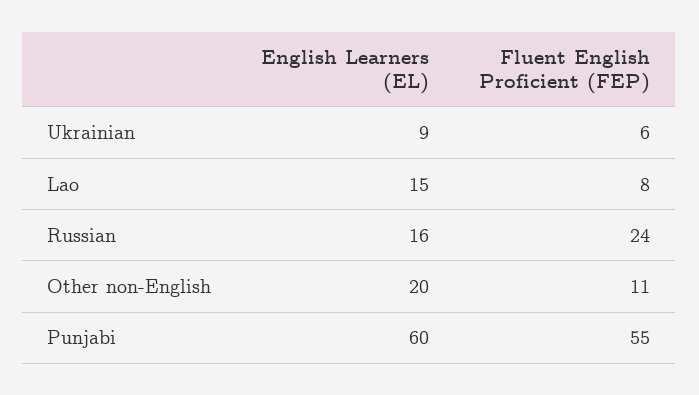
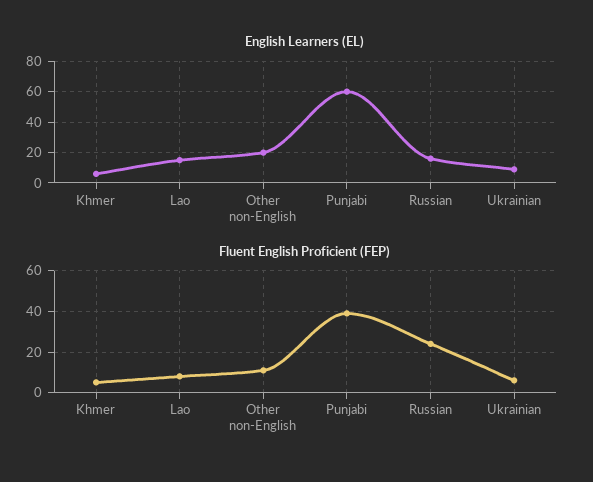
  {
    "English Learners (EL)": {
      "Ukrainian": 9,
      "Lao": 15,
      "Russian": 16,
      "Other non-English": 20,
-     "Punjabi": 60
+     "Punjabi": 60,
+     "Khmer": 5
    },
    "Fluent English Proficient (FEP)": {
      "Ukrainian": 6,
      "Lao": 8,
      "Russian": 24,
      "Other non-English": 11,
-     "Punjabi": 55
+     "Punjabi": 40,
+     "Khmer": 5
    }
  }

